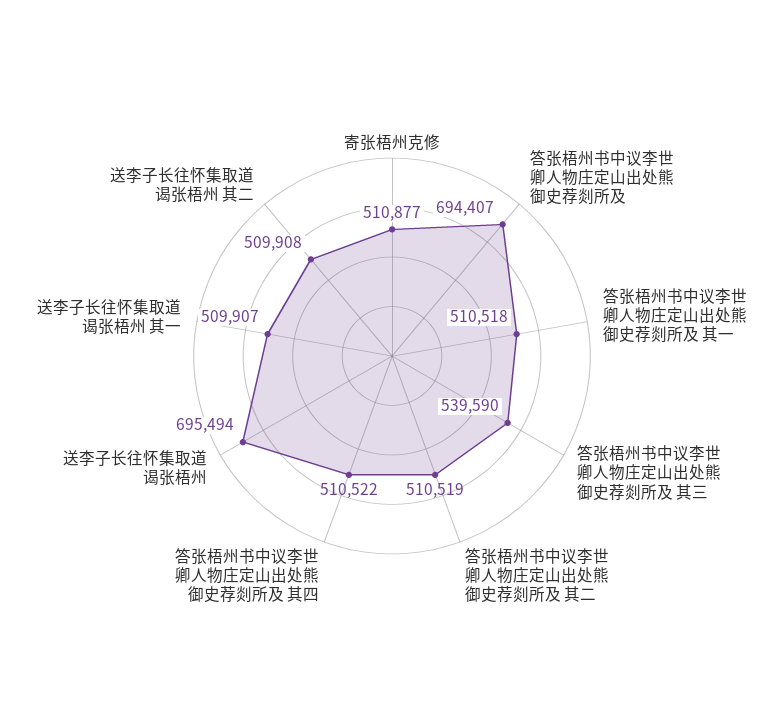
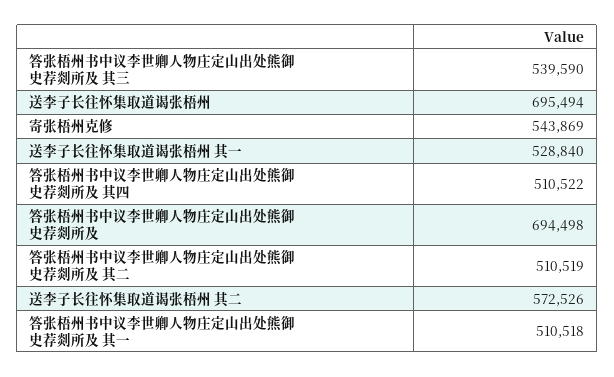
  {
-   "寄张梧州克修": 510877,
+   "寄张梧州克修": 543869,
-   "答张梧州书中议李世卿人物庄定山出处熊御史荐剡所及": 694407,
+   "答张梧州书中议李世卿人物庄定山出处熊御史荐剡所及": 694498,
    "答张梧州书中议李世卿人物庄定山出处熊御史荐剡所及 其一": 510518,
    "答张梧州书中议李世卿人物庄定山出处熊御史荐剡所及 其三": 539590,
    "答张梧州书中议李世卿人物庄定山出处熊御史荐剡所及 其二": 510519,
    "答张梧州书中议李世卿人物庄定山出处熊御史荐剡所及 其四": 510522,
    "送李子长往怀集取道谒张梧州": 695494,
-   "送李子长往怀集取道谒张梧州 其一": 509907,
+   "送李子长往怀集取道谒张梧州 其一": 528840,
-   "送李子长往怀集取道谒张梧州 其二": 509908
+   "送李子长往怀集取道谒张梧州 其二": 572526
  }

